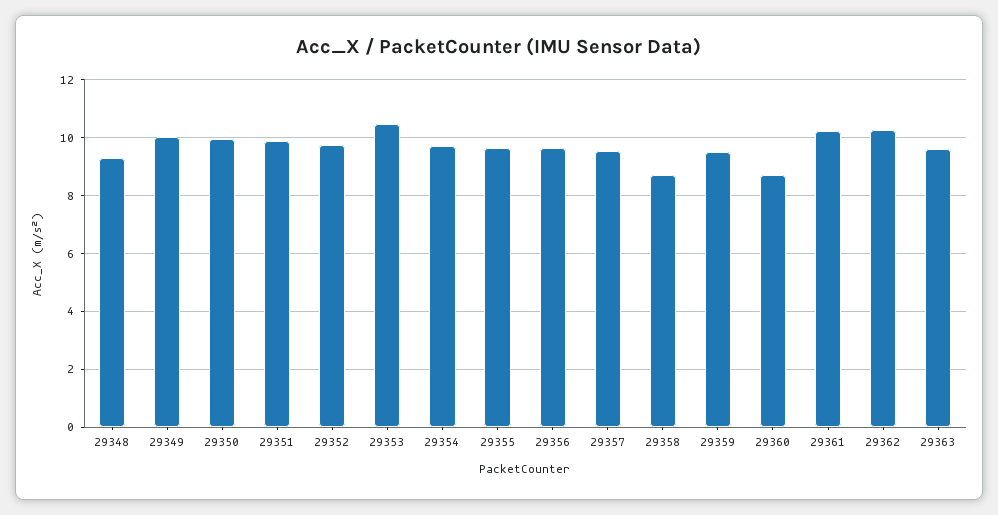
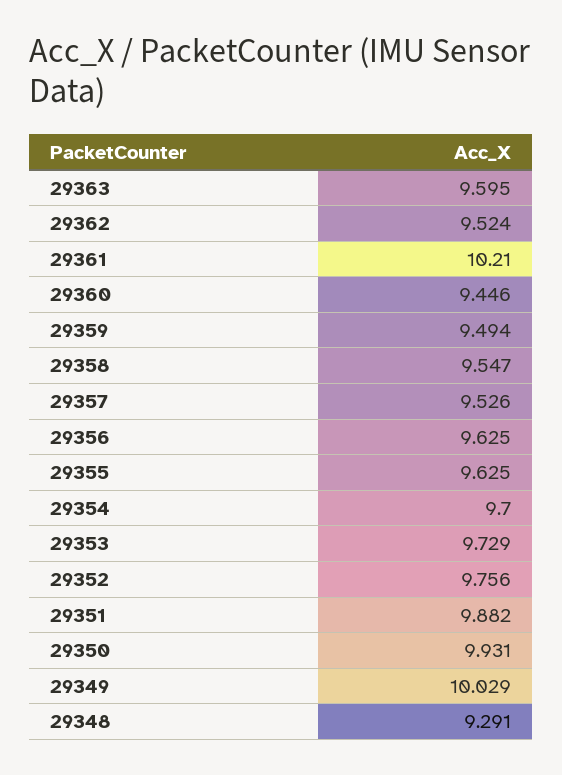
  {
    "29348": 9.291,
    "29349": 10.029,
    "29350": 9.931,
    "29351": 9.882,
    "29352": 9.756,
-   "29353": 10.5,
+   "29353": 9.729,
    "29354": 9.7,
    "29355": 9.625,
    "29356": 9.625,
    "29357": 9.526,
-   "29358": 8.75,
+   "29358": 9.547,
    "29359": 9.494,
-   "29360": 8.75,
+   "29360": 9.446,
    "29361": 10.21,
-   "29362": 10.25,
+   "29362": 9.524,
    "29363": 9.595
  }

